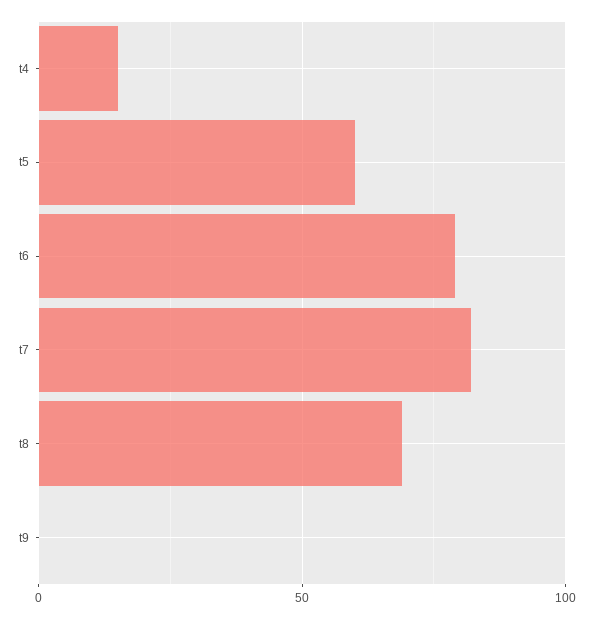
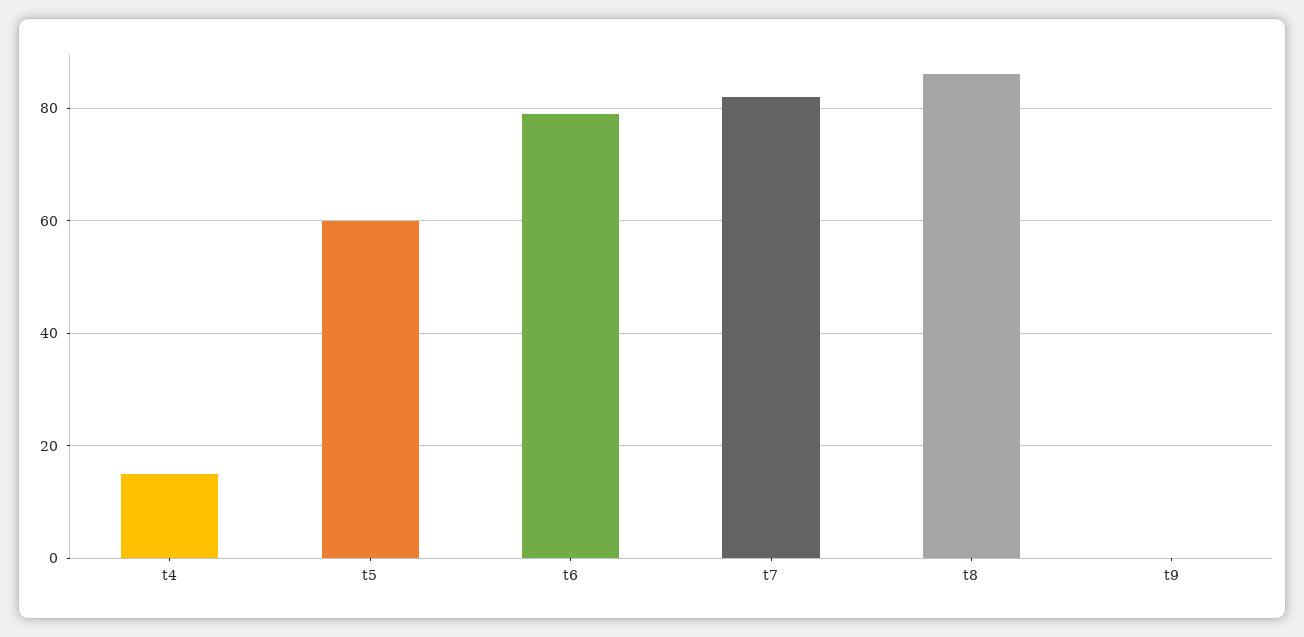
  {
    "t4": 15,
    "t5": 60,
    "t6": 80,
    "t7": 80,
-   "t8": 70,
+   "t8": 85,
    "t9": 0
  }

